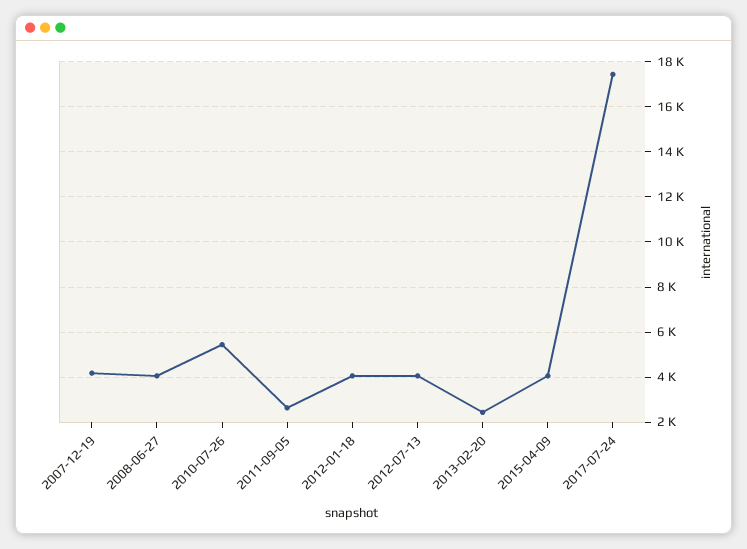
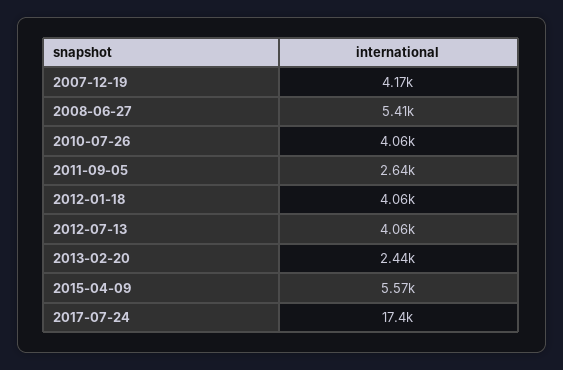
  {
    "2007-12-19": 4170,
-   "2008-06-27": 4000,
+   "2008-06-27": 5410,
-   "2010-07-26": 5500,
+   "2010-07-26": 4060,
    "2011-09-05": 2640,
    "2012-01-18": 4060,
    "2012-07-13": 4060,
    "2013-02-20": 2440,
-   "2015-04-09": 4000,
+   "2015-04-09": 5570,
    "2017-07-24": 17400
  }

